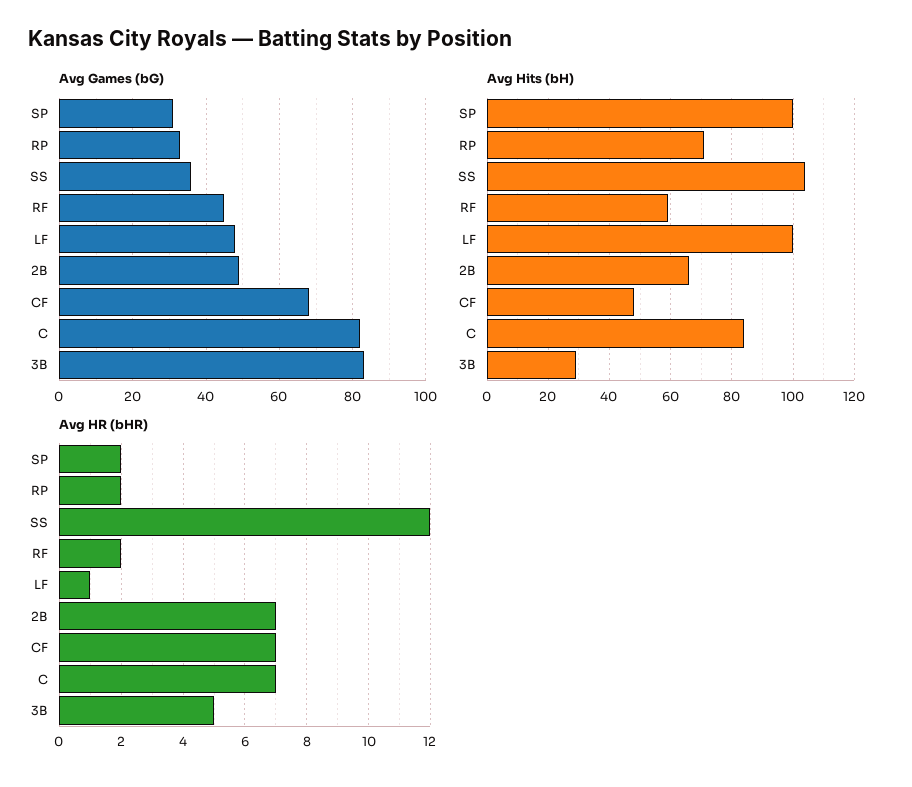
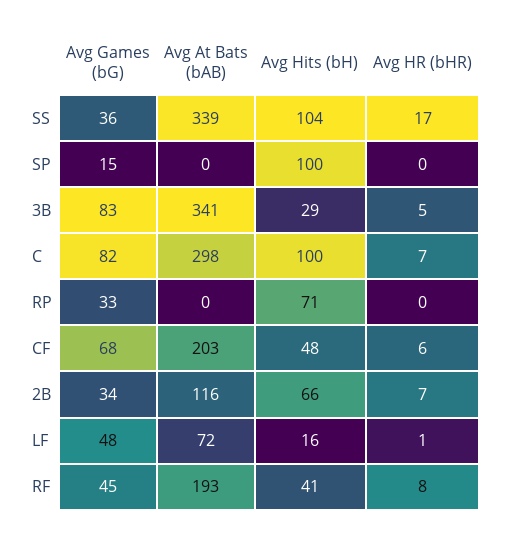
  {
    "Avg Games (bG)": {
-     "SP": 30,
+     "SP": 15,
      "RP": 33,
      "SS": 36,
      "RF": 45,
      "LF": 48,
-     "2B": 50,
+     "2B": 34,
      "CF": 68,
      "C": 82,
      "3B": 83
    },
    "Avg Hits (bH)": {
      "SP": 100,
      "RP": 71,
      "SS": 104,
-     "RF": 60,
+     "RF": 41,
-     "LF": 100,
+     "LF": 16,
      "2B": 66,
      "CF": 48,
-     "C": 85,
+     "C": 100,
      "3B": 29
    },
    "Avg HR (bHR)": {
-     "SP": 2,
+     "SP": 0,
-     "RP": 2,
+     "RP": 0,
-     "SS": 12,
+     "SS": 17,
-     "RF": 2,
+     "RF": 8,
      "LF": 1,
      "2B": 7,
-     "CF": 7,
+     "CF": 6,
      "C": 7,
      "3B": 5
-   }
+   },
+   "Avg At Bats (bAB)": {
+     "SS": 339,
+     "SP": 0,
+     "3B": 341,
+     "C": 298,
+     "RP": 0,
+     "CF": 203,
+     "2B": 116,
+     "LF": 72,
+     "RF": 193
+   }
  }

